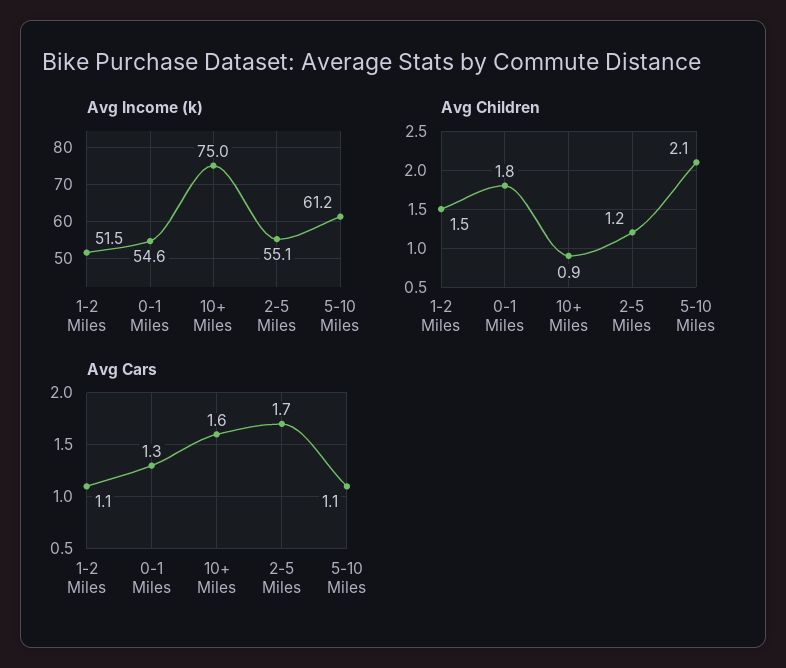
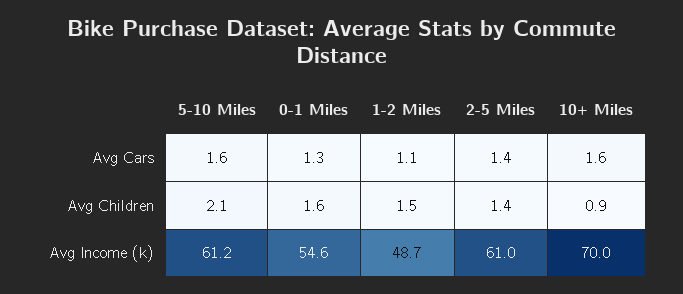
  {
    "Avg Income (k)": {
-     "1-2 Miles": 51.5,
+     "1-2 Miles": 48.7,
      "0-1 Miles": 54.6,
-     "10+ Miles": 75,
+     "10+ Miles": 70,
-     "2-5 Miles": 55.1,
+     "2-5 Miles": 61,
      "5-10 Miles": 61.2
    },
    "Avg Children": {
      "1-2 Miles": 1.5,
-     "0-1 Miles": 1.8,
+     "0-1 Miles": 1.6,
      "10+ Miles": 0.9,
-     "2-5 Miles": 1.2,
+     "2-5 Miles": 1.4,
      "5-10 Miles": 2.1
    },
    "Avg Cars": {
      "1-2 Miles": 1.1,
      "0-1 Miles": 1.3,
      "10+ Miles": 1.6,
-     "2-5 Miles": 1.7,
+     "2-5 Miles": 1.4,
-     "5-10 Miles": 1.1
+     "5-10 Miles": 1.6
    }
  }

